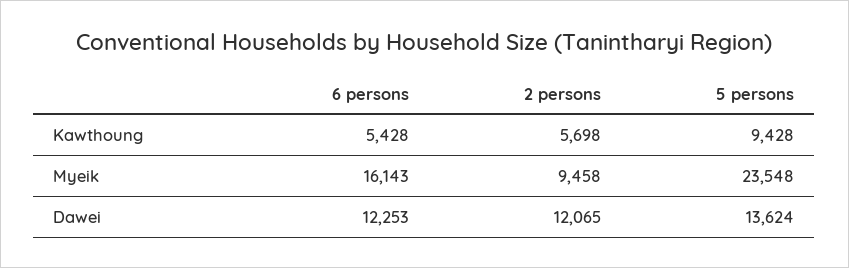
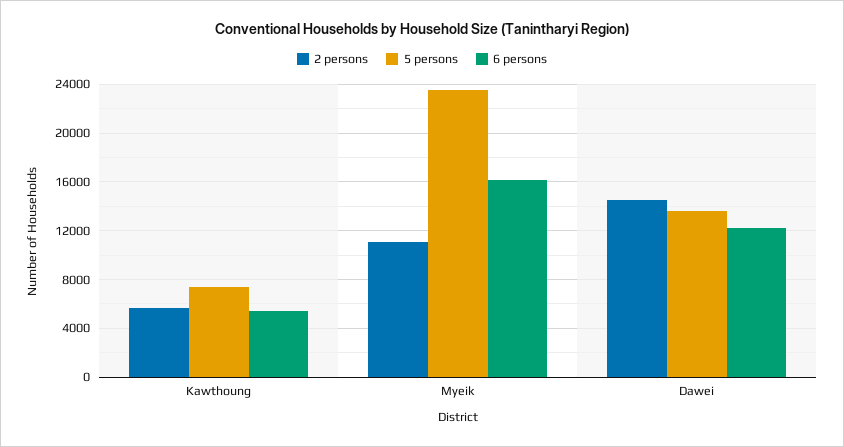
  {
    "6 persons": {
      "Kawthoung": 5428,
      "Myeik": 16143,
      "Dawei": 12253
    },
    "2 persons": {
      "Kawthoung": 5698,
-     "Myeik": 9458,
+     "Myeik": 11000,
-     "Dawei": 12065
+     "Dawei": 14500
    },
    "5 persons": {
-     "Kawthoung": 9428,
+     "Kawthoung": 7500,
      "Myeik": 23548,
      "Dawei": 13624
    }
  }

